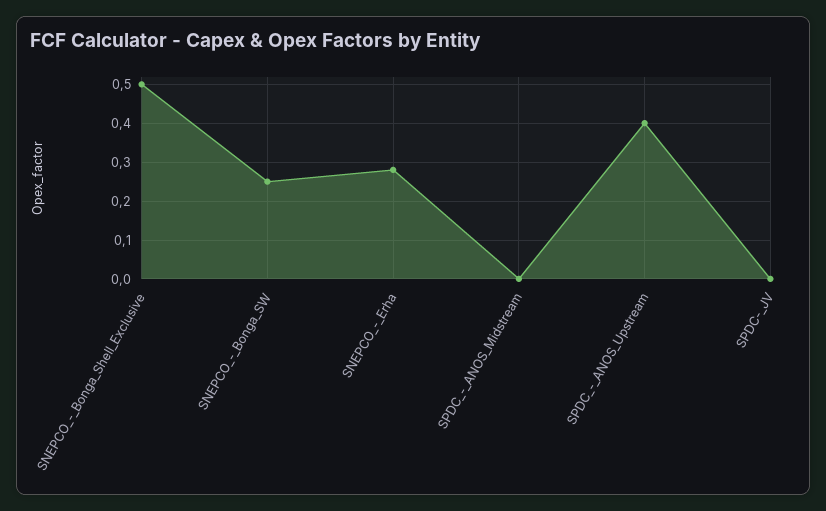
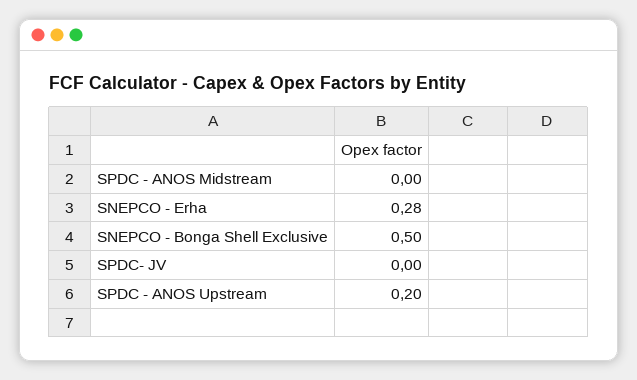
  {
    "SNEPCO_-_Bonga_Shell_Exclusive": 0.5,
-   "SNEPCO_-_Bonga_SW": 0.25,
    "SNEPCO_-_Erha": 0.28,
    "SPDC_-_ANOS_Midstream": 0,
-   "SPDC_-_ANOS_Upstream": 0.4,
+   "SPDC_-_ANOS_Upstream": 0.2,
    "SPDC-_JV": 0
  }

